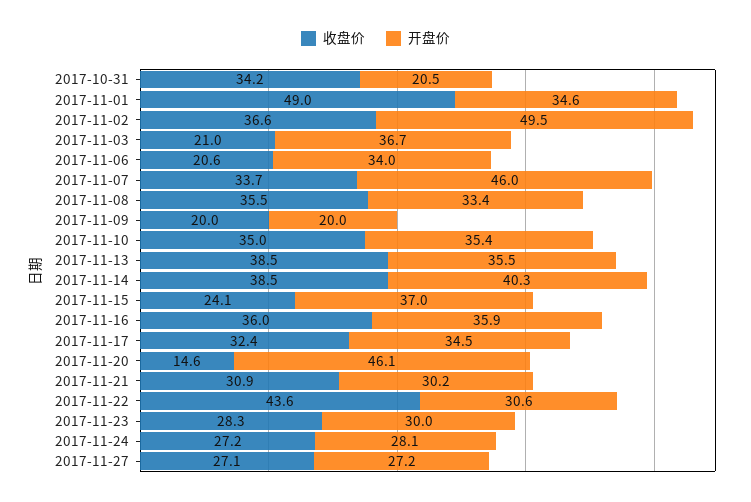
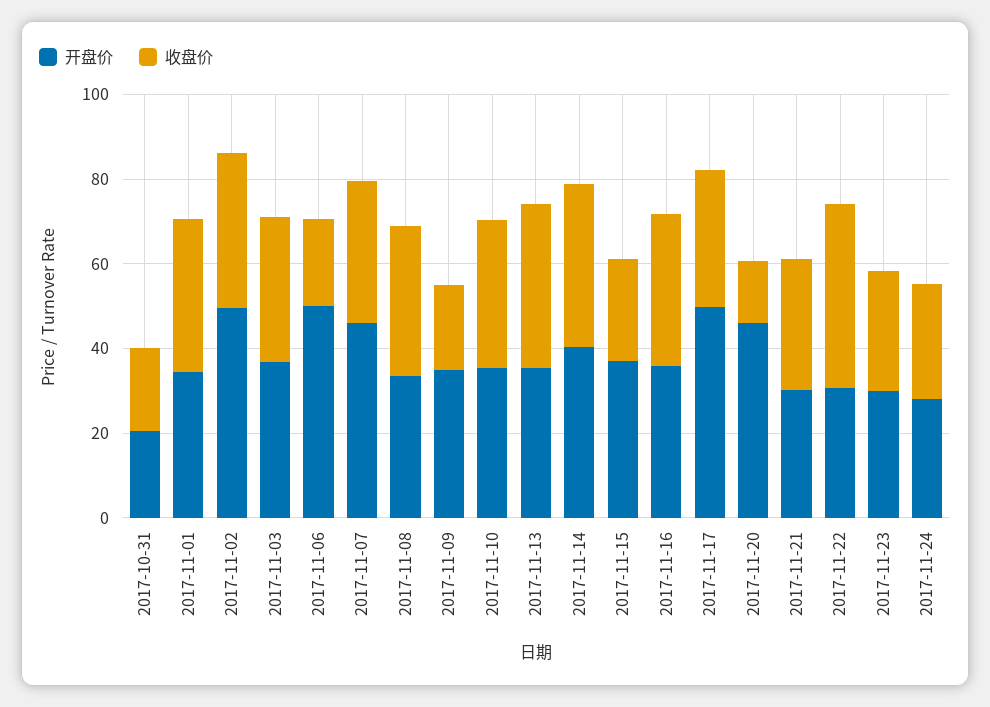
  {
    "收盘价": {
-     "2017-10-31": 34.2,
+     "2017-10-31": 20,
-     "2017-11-01": 49,
+     "2017-11-01": 35,
      "2017-11-02": 36.6,
-     "2017-11-03": 21,
+     "2017-11-03": 35,
      "2017-11-06": 20.6,
      "2017-11-07": 33.7,
      "2017-11-08": 35.5,
      "2017-11-09": 20,
      "2017-11-10": 35,
      "2017-11-13": 38.5,
      "2017-11-14": 38.5,
      "2017-11-15": 24.1,
      "2017-11-16": 36,
      "2017-11-17": 32.4,
      "2017-11-20": 14.6,
      "2017-11-21": 30.9,
      "2017-11-22": 43.6,
      "2017-11-23": 28.3,
-     "2017-11-24": 27.2,
+     "2017-11-24": 27.2
-     "2017-11-27": 27.1
    },
    "开盘价": {
      "2017-10-31": 20.5,
      "2017-11-01": 34.6,
      "2017-11-02": 49.5,
      "2017-11-03": 36.7,
-     "2017-11-06": 34,
+     "2017-11-06": 50,
      "2017-11-07": 46,
      "2017-11-08": 33.4,
-     "2017-11-09": 20,
+     "2017-11-09": 35,
      "2017-11-10": 35.4,
      "2017-11-13": 35.5,
      "2017-11-14": 40.3,
      "2017-11-15": 37,
      "2017-11-16": 35.9,
-     "2017-11-17": 34.5,
+     "2017-11-17": 50,
      "2017-11-20": 46.1,
      "2017-11-21": 30.2,
      "2017-11-22": 30.6,
      "2017-11-23": 30,
-     "2017-11-24": 28.1,
+     "2017-11-24": 28.1
-     "2017-11-27": 27.2
    }
  }

